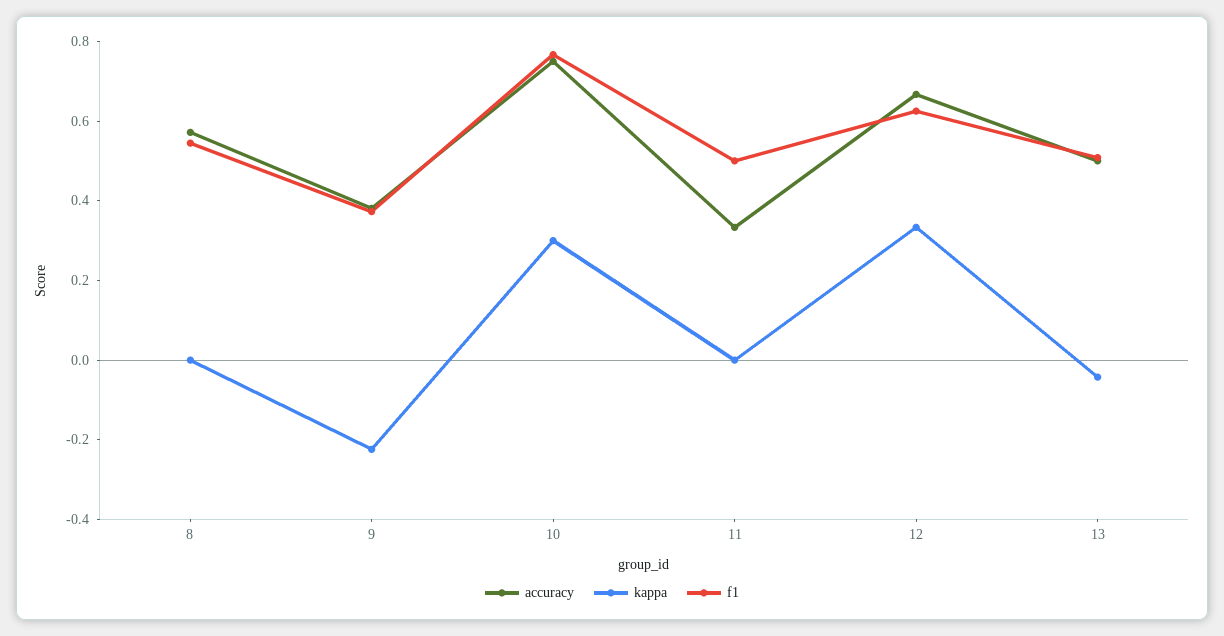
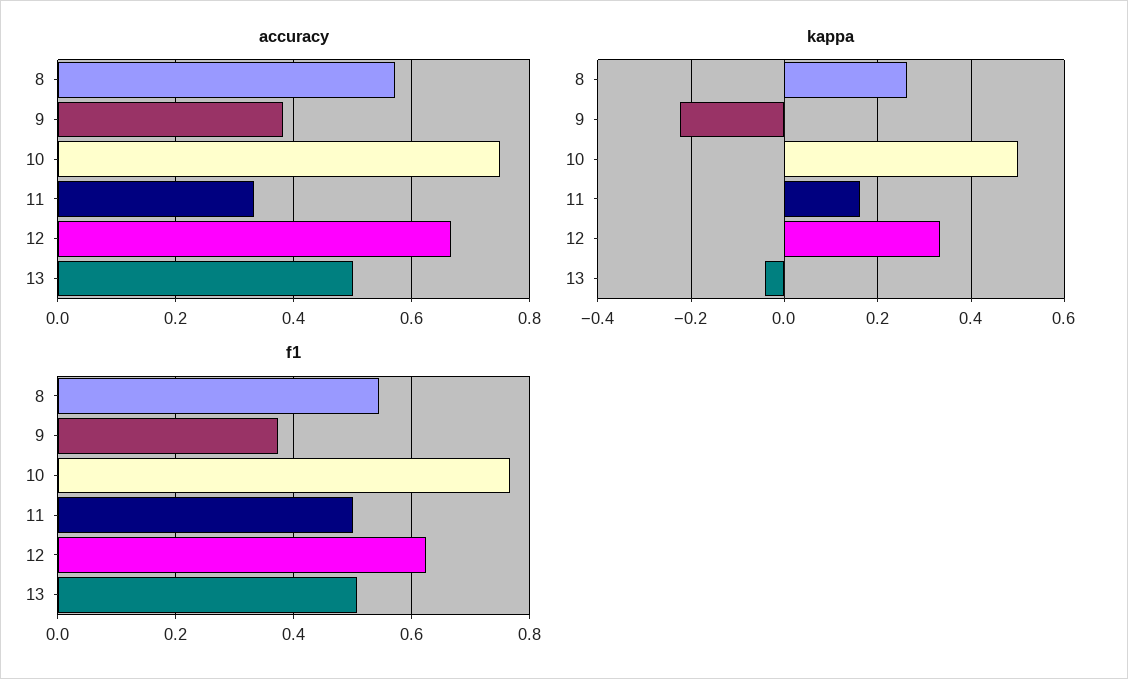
  {
    "accuracy": {
      "8": 0.58,
      "9": 0.38,
      "10": 0.76,
      "11": 0.34,
      "12": 0.66,
      "13": 0.5
    },
    "kappa": {
-     "8": 0,
+     "8": 0.26,
      "9": -0.22,
-     "10": 0.3,
+     "10": 0.5,
-     "11": 0,
+     "11": 0.16,
      "12": 0.34,
      "13": -0.04
    },
    "f1": {
      "8": 0.54,
      "9": 0.38,
      "10": 0.76,
      "11": 0.5,
      "12": 0.62,
      "13": 0.5
    }
  }

